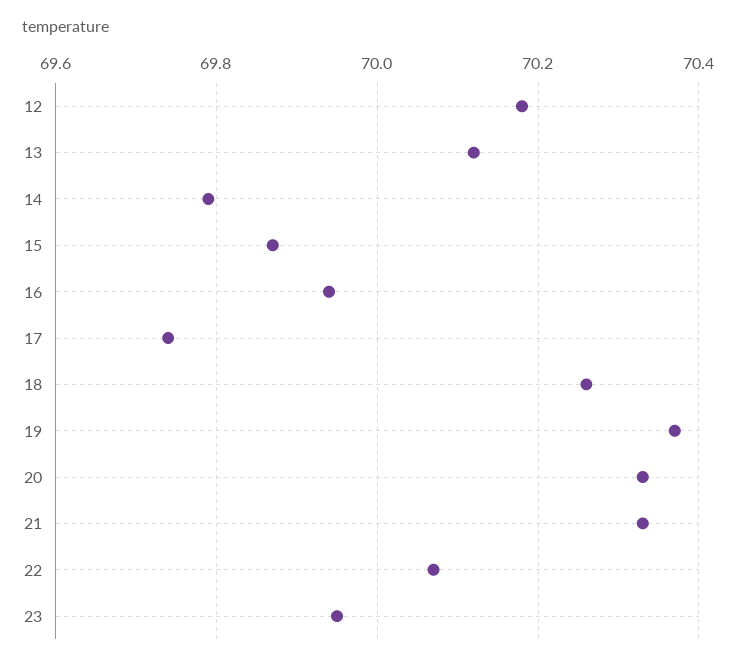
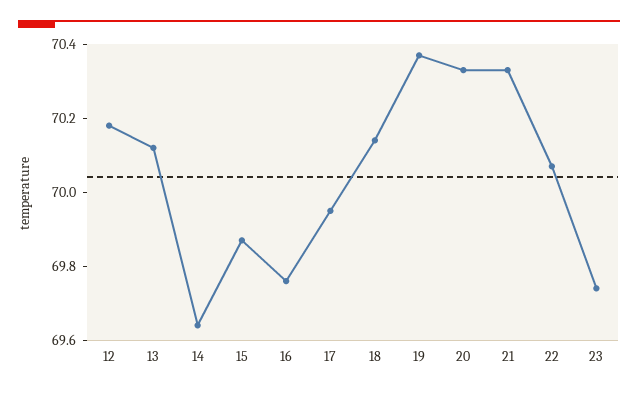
  {
    "12": 70.2,
    "13": 70.1,
-   "14": 69.8,
+   "14": 69.65,
    "15": 69.85,
-   "16": 69.95,
+   "16": 69.75,
-   "17": 69.75,
+   "17": 69.95,
-   "18": 70.25,
+   "18": 70.15,
    "19": 70.35,
    "20": 70.35,
    "21": 70.35,
    "22": 70.05,
-   "23": 69.95
+   "23": 69.75
  }

